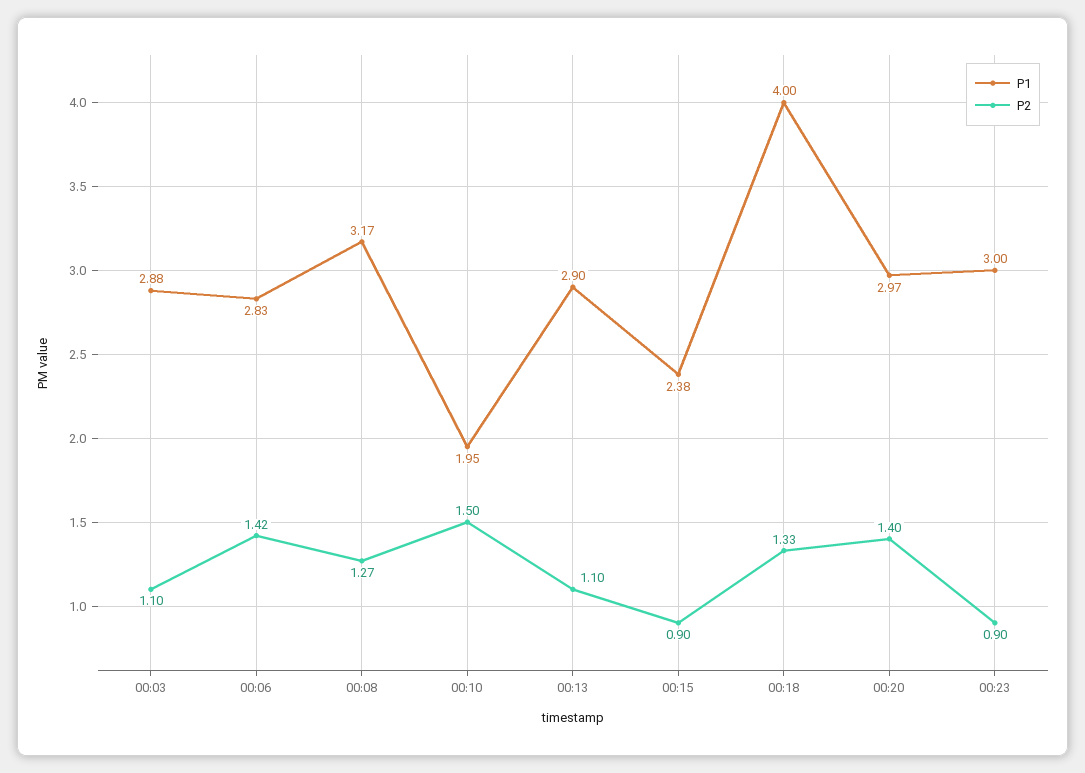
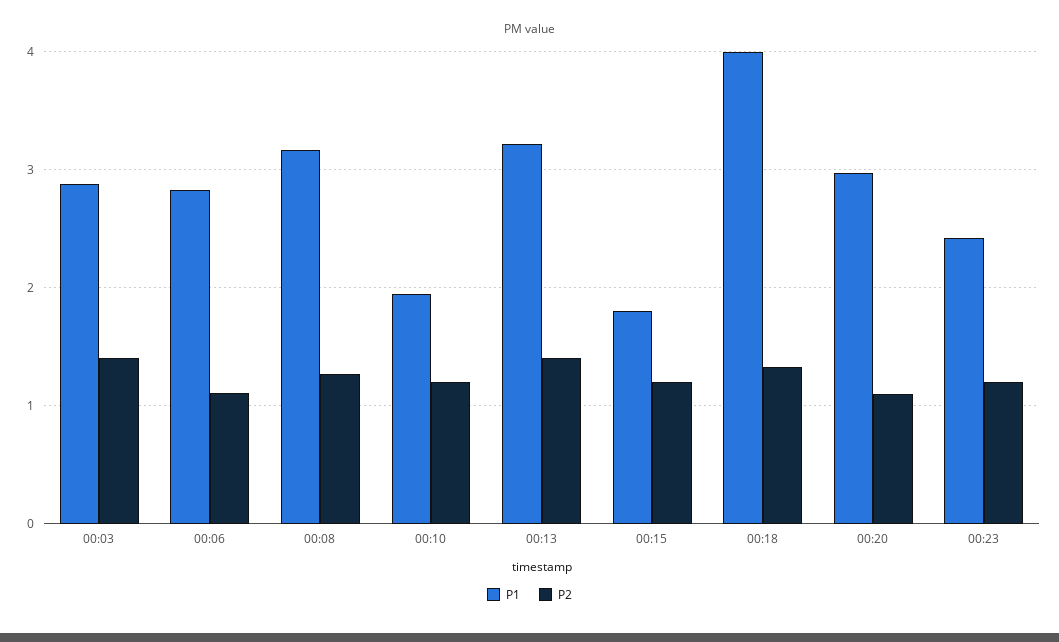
  {
    "P1": {
      "00:03": 2.88,
      "00:06": 2.83,
      "00:08": 3.17,
      "00:10": 1.95,
-     "00:13": 2.9,
+     "00:13": 3.2,
-     "00:15": 2.38,
+     "00:15": 1.8,
      "00:18": 4,
      "00:20": 2.97,
-     "00:23": 3
+     "00:23": 2.4
    },
    "P2": {
-     "00:03": 1.1,
+     "00:03": 1.4,
-     "00:06": 1.42,
+     "00:06": 1.1,
      "00:08": 1.27,
-     "00:10": 1.5,
+     "00:10": 1.2,
-     "00:13": 1.1,
+     "00:13": 1.4,
-     "00:15": 0.9,
+     "00:15": 1.2,
      "00:18": 1.33,
-     "00:20": 1.4,
+     "00:20": 1.1,
-     "00:23": 0.9
+     "00:23": 1.2
    }
  }

